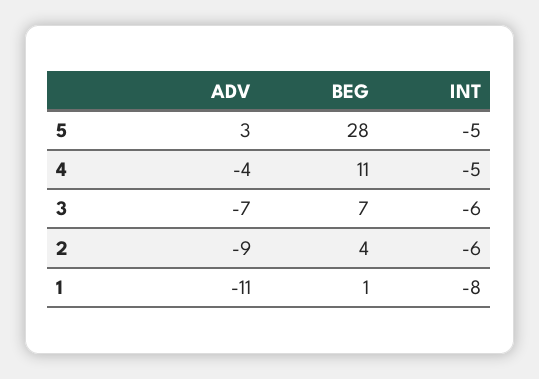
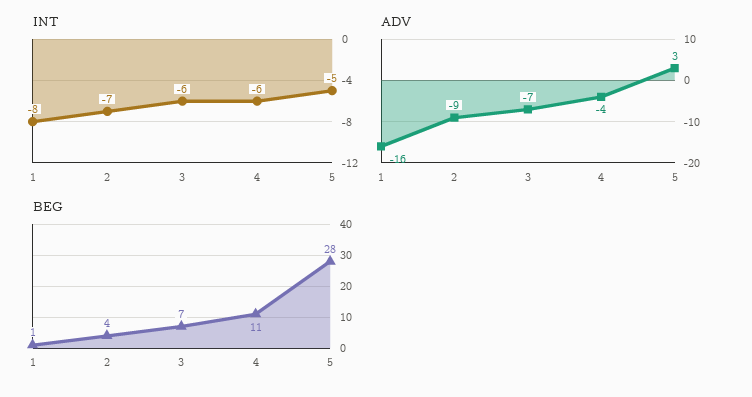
  {
    "ADV": {
      "5": 3,
      "4": -4,
      "3": -7,
      "2": -9,
-     "1": -11
+     "1": -16
    },
    "BEG": {
      "5": 28,
      "4": 11,
      "3": 7,
      "2": 4,
      "1": 1
    },
    "INT": {
      "5": -5,
-     "4": -5,
+     "4": -6,
      "3": -6,
-     "2": -6,
+     "2": -7,
      "1": -8
    }
  }

